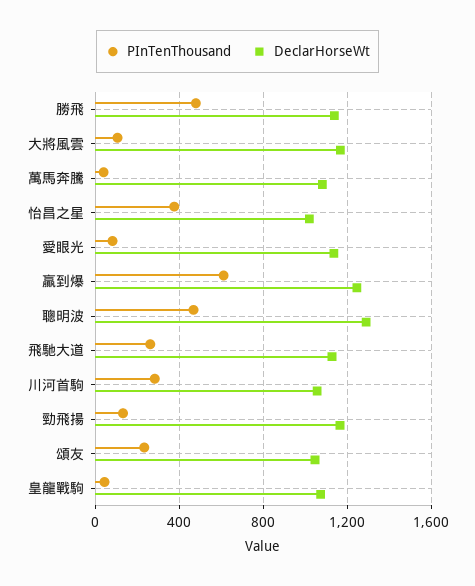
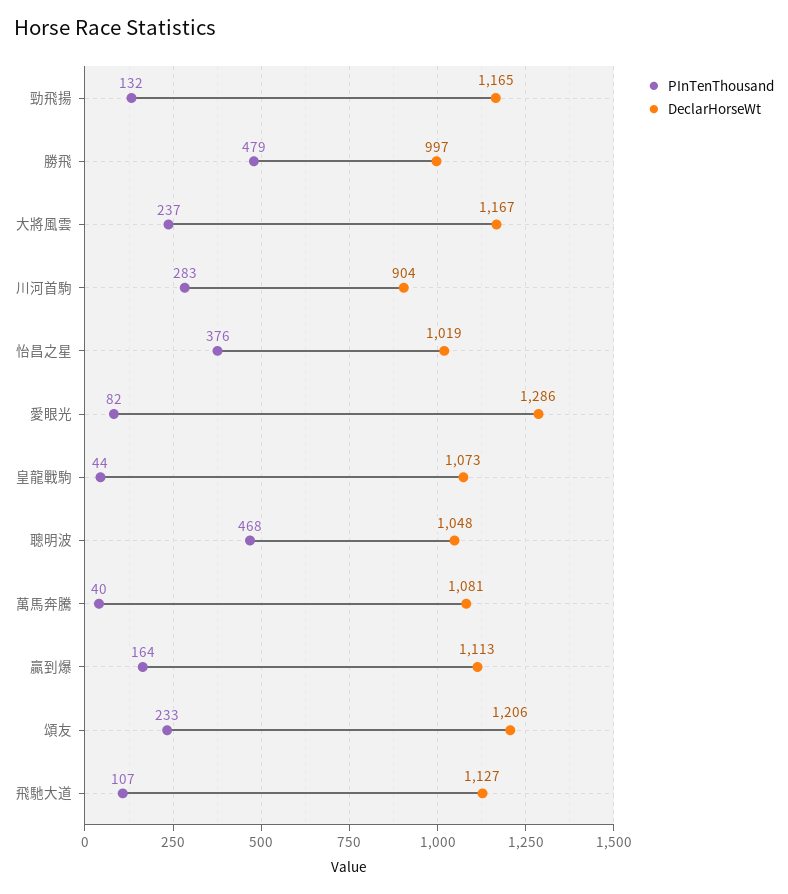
  {
    "PInTenThousand": {
      "勝飛": 479,
-     "大將風雲": 100,
+     "大將風雲": 237,
      "萬馬奔騰": 40,
      "怡昌之星": 376,
      "愛眼光": 82,
-     "贏到爆": 600,
+     "贏到爆": 164,
      "聰明波": 468,
-     "飛馳大道": 250,
+     "飛馳大道": 107,
      "川河首駒": 283,
      "勁飛揚": 132,
      "頌友": 233,
      "皇龍戰駒": 44
    },
    "DeclarHorseWt": {
-     "勝飛": 1150,
+     "勝飛": 997,
      "大將風雲": 1167,
      "萬馬奔騰": 1081,
      "怡昌之星": 1019,
-     "愛眼光": 1150,
+     "愛眼光": 1286,
-     "贏到爆": 1250,
+     "贏到爆": 1113,
-     "聰明波": 1300,
+     "聰明波": 1048,
      "飛馳大道": 1127,
-     "川河首駒": 1050,
+     "川河首駒": 904,
      "勁飛揚": 1165,
-     "頌友": 1050,
+     "頌友": 1206,
      "皇龍戰駒": 1073
    }
  }

